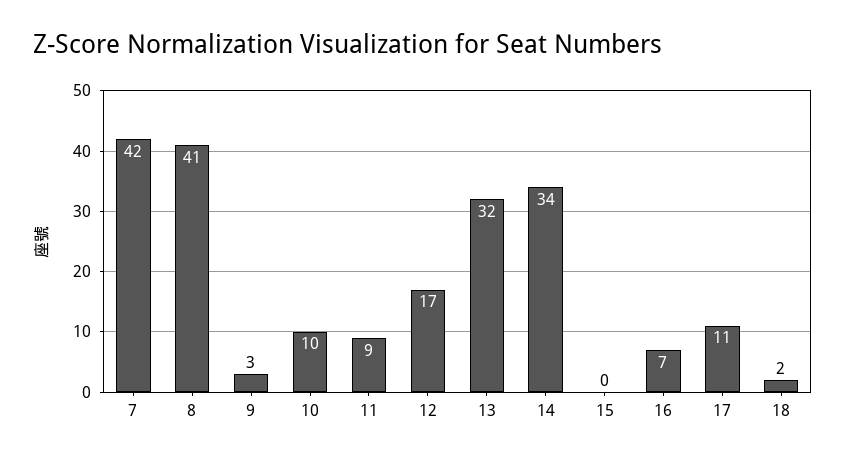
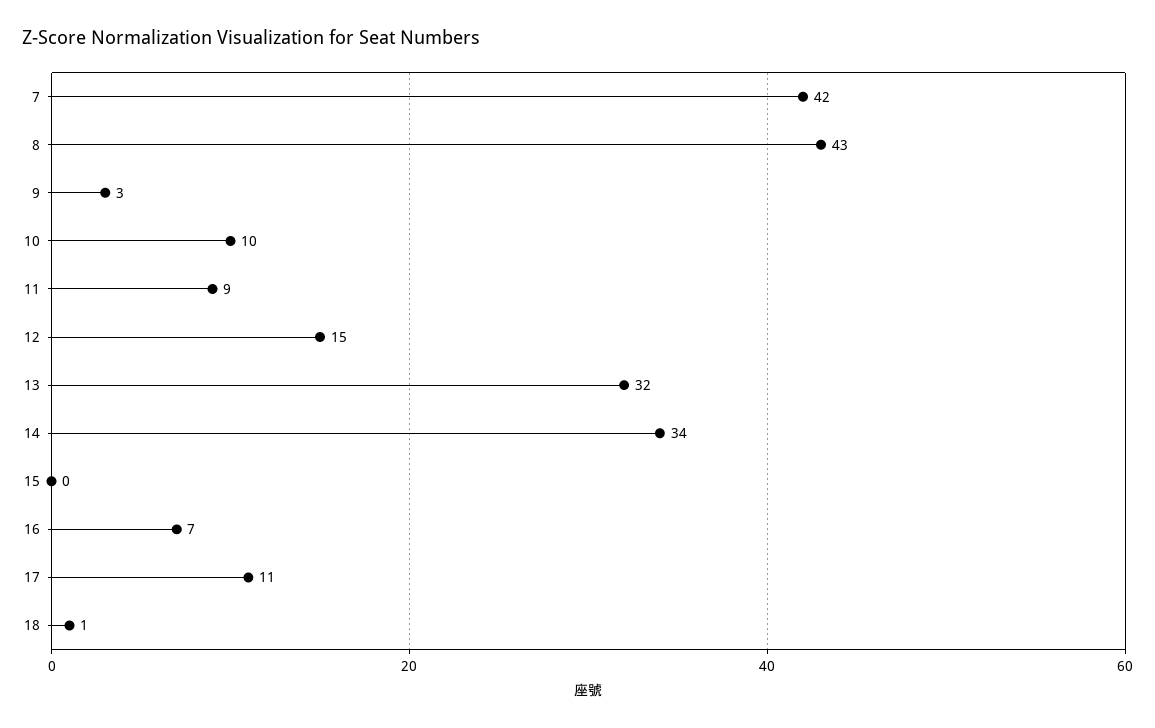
  {
    "7": 42,
-   "8": 41,
+   "8": 43,
    "9": 3,
    "10": 10,
    "11": 9,
-   "12": 17,
+   "12": 15,
    "13": 32,
    "14": 34,
    "15": 0,
    "16": 7,
    "17": 11,
-   "18": 2
+   "18": 1
  }

